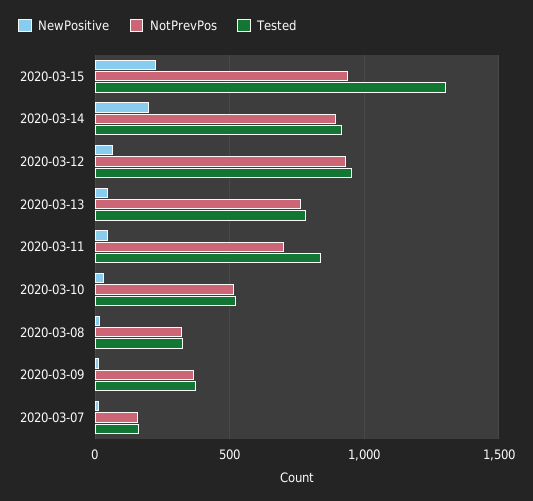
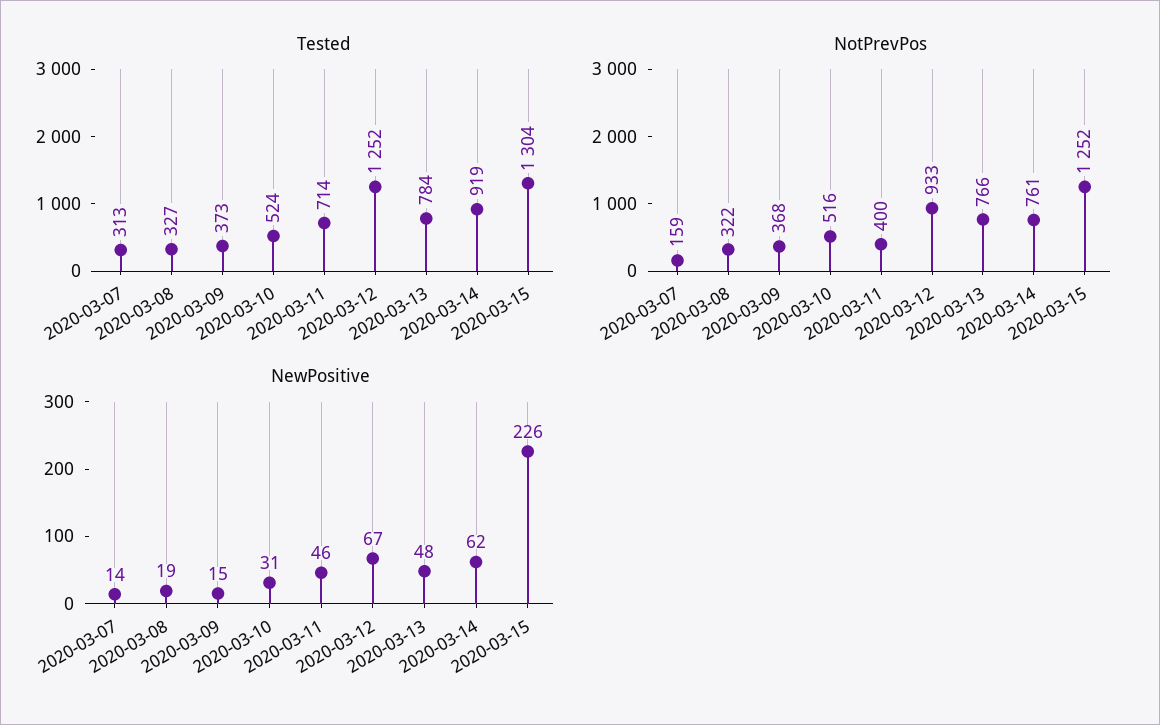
  {
    "NewPositive": {
      "2020-03-15": 226,
-     "2020-03-14": 200,
+     "2020-03-14": 62,
      "2020-03-12": 67,
      "2020-03-13": 48,
      "2020-03-11": 46,
      "2020-03-10": 31,
      "2020-03-08": 19,
      "2020-03-09": 15,
      "2020-03-07": 14
    },
    "NotPrevPos": {
-     "2020-03-15": 950,
+     "2020-03-15": 1252,
-     "2020-03-14": 900,
+     "2020-03-14": 761,
      "2020-03-12": 933,
      "2020-03-13": 766,
-     "2020-03-11": 700,
+     "2020-03-11": 400,
      "2020-03-10": 516,
      "2020-03-08": 322,
      "2020-03-09": 368,
      "2020-03-07": 159
    },
    "Tested": {
      "2020-03-15": 1304,
      "2020-03-14": 919,
-     "2020-03-12": 950,
+     "2020-03-12": 1252,
      "2020-03-13": 784,
-     "2020-03-11": 850,
+     "2020-03-11": 714,
      "2020-03-10": 524,
      "2020-03-08": 327,
      "2020-03-09": 373,
-     "2020-03-07": 150
+     "2020-03-07": 313
    }
  }

